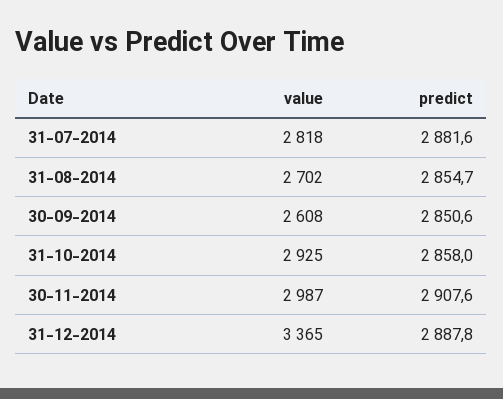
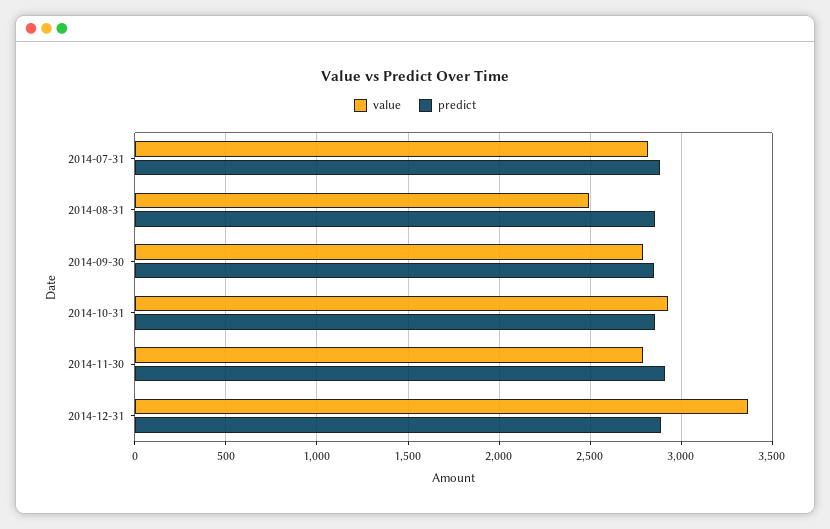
  {
    "value": {
      "31-07-2014": 2818,
-     "31-08-2014": 2702,
+     "31-08-2014": 2500,
-     "30-09-2014": 2608,
+     "30-09-2014": 2800,
      "31-10-2014": 2925,
-     "30-11-2014": 2987,
+     "30-11-2014": 2800,
      "31-12-2014": 3365
    },
    "predict": {
      "31-07-2014": 2881.6,
      "31-08-2014": 2854.7,
      "30-09-2014": 2850.6,
      "31-10-2014": 2858,
      "30-11-2014": 2907.6,
      "31-12-2014": 2887.8
    }
  }

